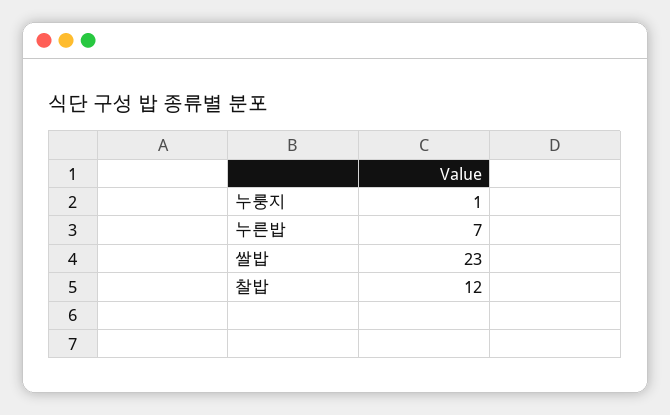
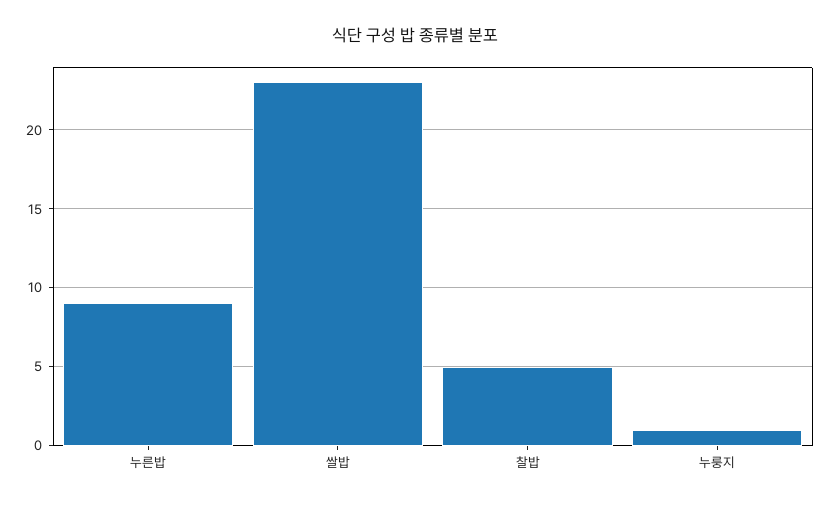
  {
    "누룽지": 1,
-   "누른밥": 7,
+   "누른밥": 9,
    "쌀밥": 23,
-   "찰밥": 12
+   "찰밥": 5
  }

